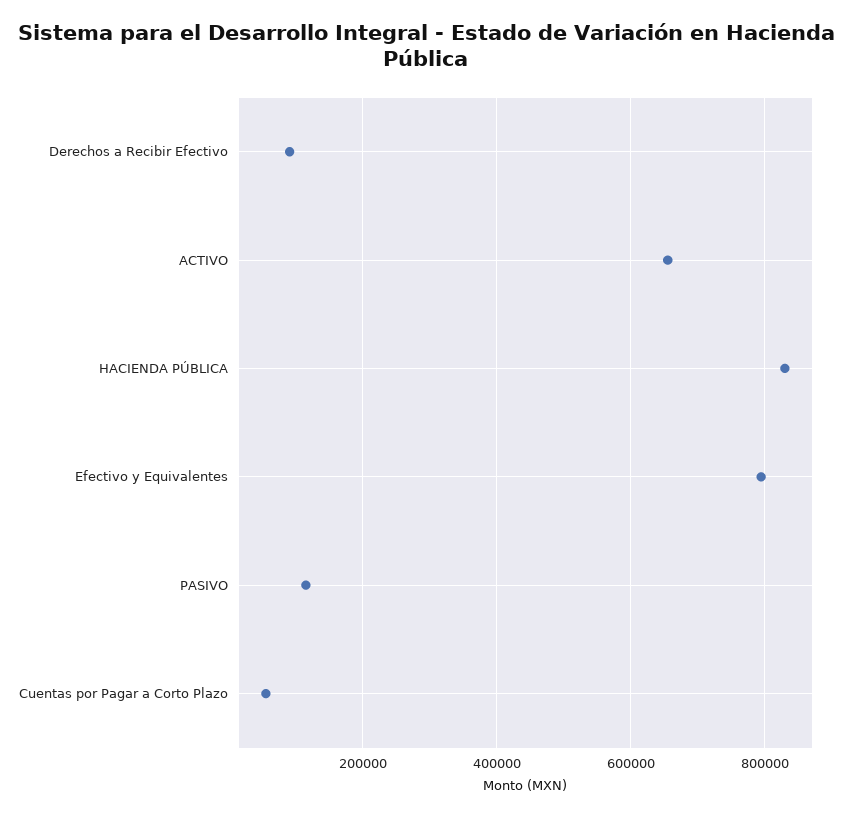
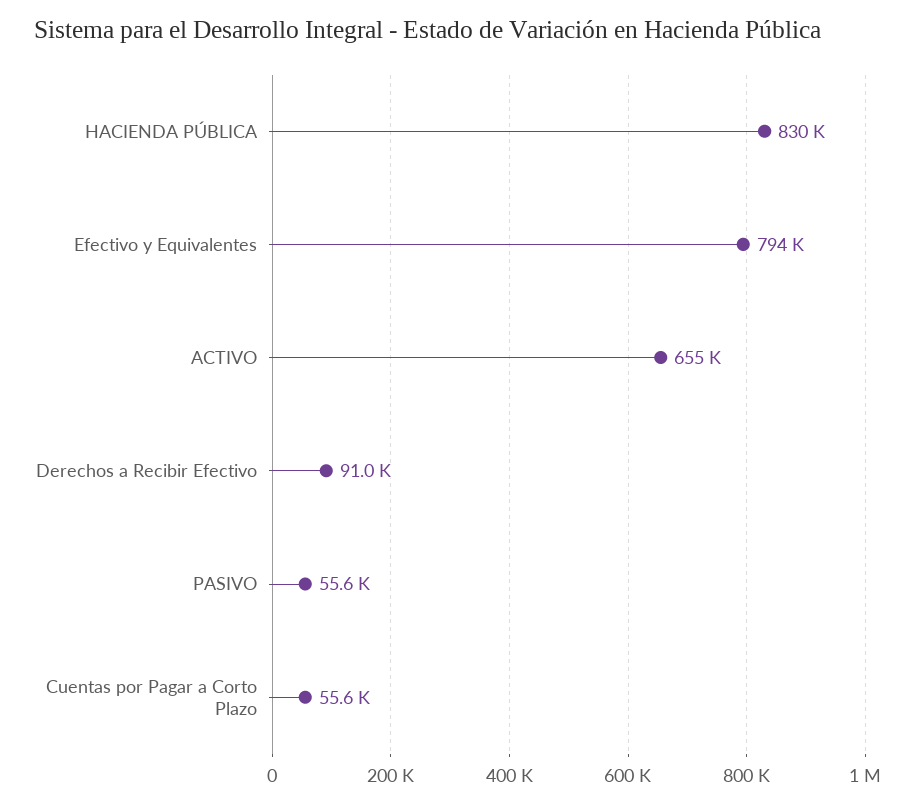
  {
    "Derechos a Recibir Efectivo": 91000,
    "ACTIVO": 655000,
    "HACIENDA PÚBLICA": 830000,
    "Efectivo y Equivalentes": 794000,
-   "PASIVO": 120000,
+   "PASIVO": 55600,
    "Cuentas por Pagar a Corto Plazo": 55600
  }

